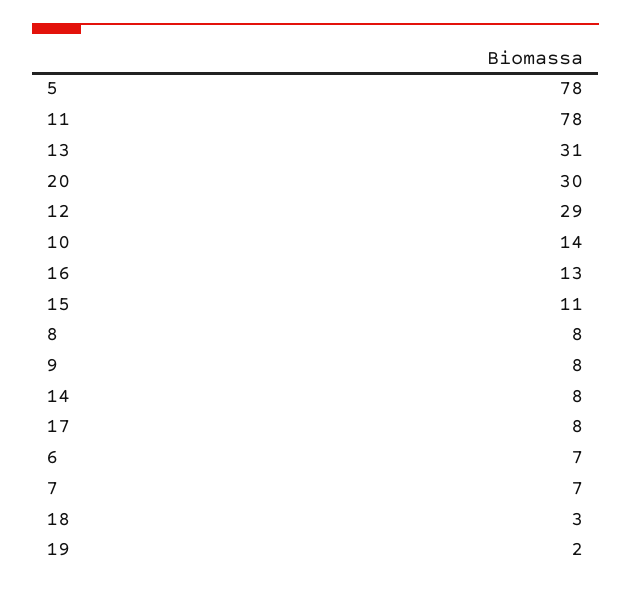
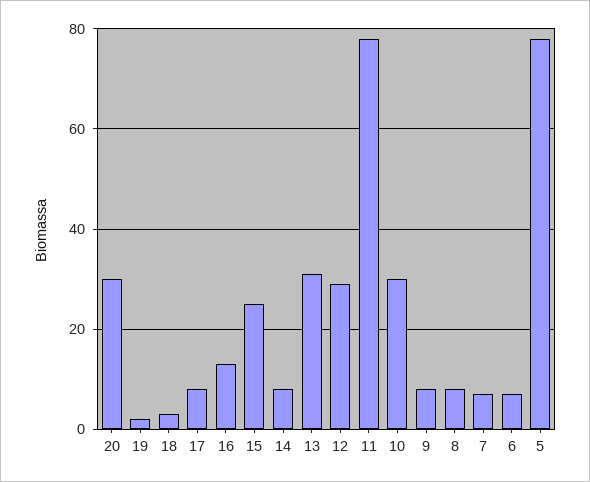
  {
    "5": 78,
    "11": 78,
    "13": 31,
    "20": 30,
    "12": 29,
-   "10": 14,
+   "10": 30,
    "16": 13,
-   "15": 11,
+   "15": 25,
    "8": 8,
    "9": 8,
    "14": 8,
    "17": 8,
    "6": 7,
    "7": 7,
    "18": 3,
    "19": 2
  }

